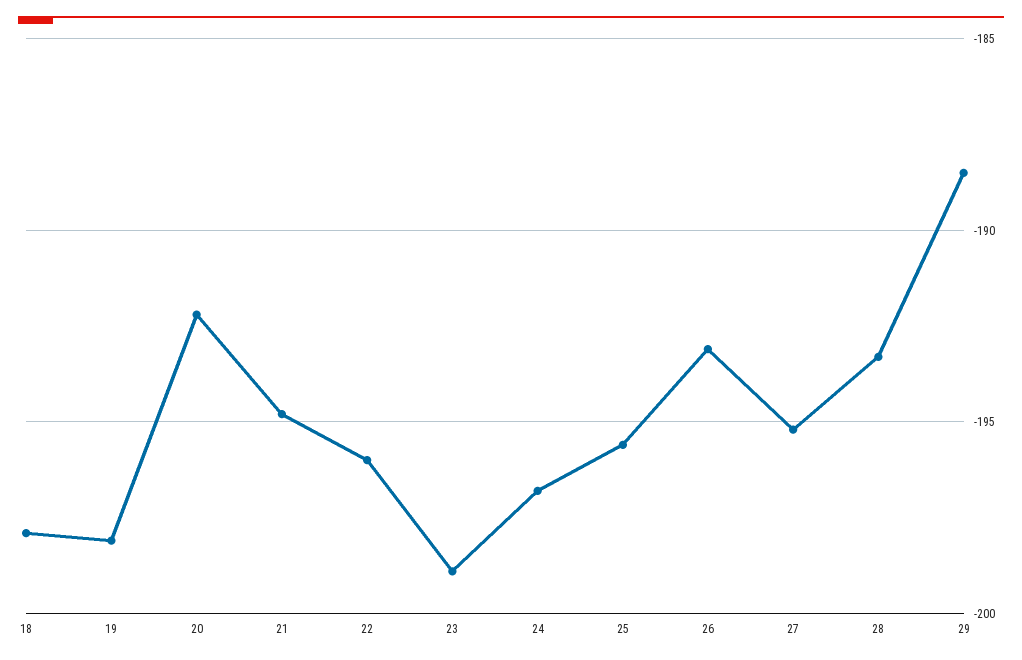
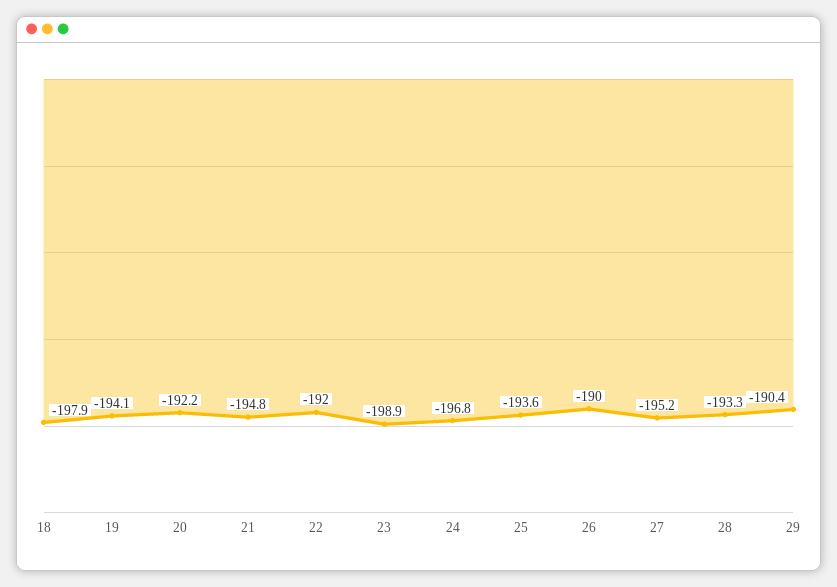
  {
    "18": -197.9,
-   "19": -198,
+   "19": -194.1,
    "20": -192.2,
    "21": -194.8,
-   "22": -196,
+   "22": -192,
    "23": -198.9,
    "24": -196.8,
-   "25": -195.5,
+   "25": -193.6,
-   "26": -193,
+   "26": -190,
    "27": -195.2,
    "28": -193.3,
-   "29": -188.5
+   "29": -190.4
  }

